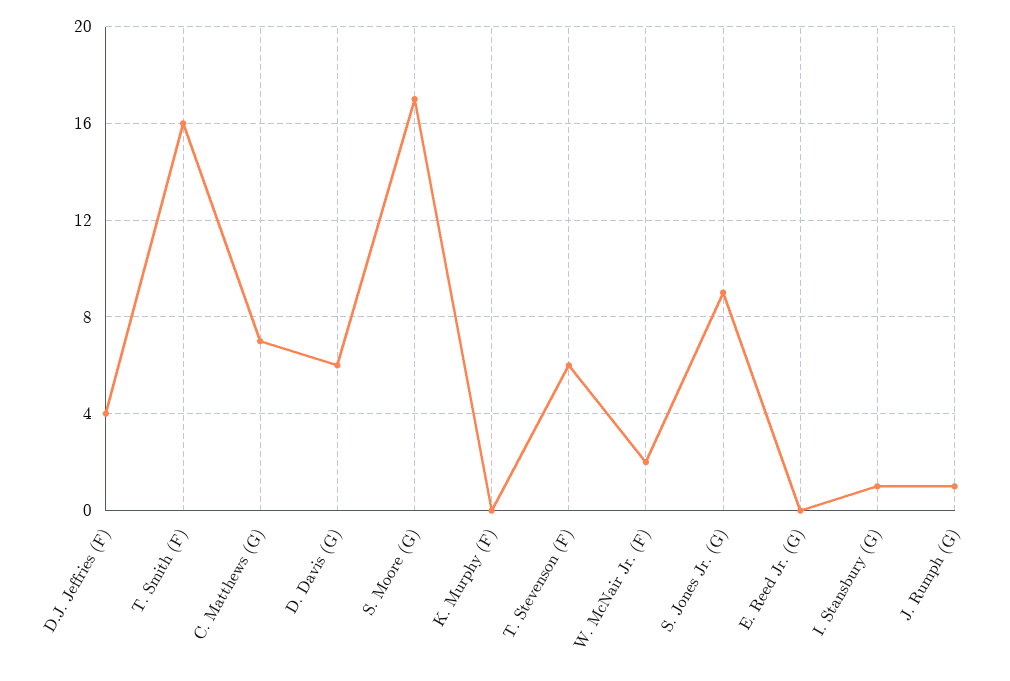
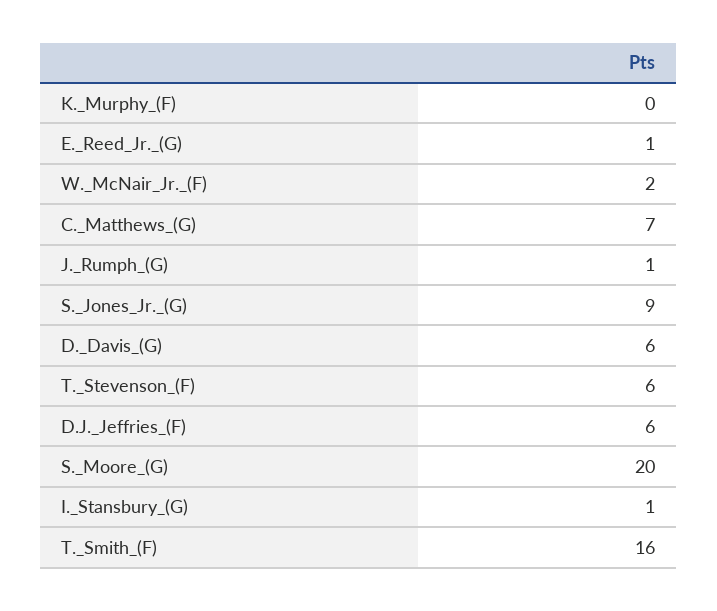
  {
-   "D.J. Jeffries (F)": 4,
+   "D.J. Jeffries (F)": 6,
    "T. Smith (F)": 16,
    "C. Matthews (G)": 7,
    "D. Davis (G)": 6,
-   "S. Moore (G)": 17,
+   "S. Moore (G)": 20,
    "K. Murphy (F)": 0,
    "T. Stevenson (F)": 6,
    "W. McNair Jr. (F)": 2,
    "S. Jones Jr. (G)": 9,
-   "E. Reed Jr. (G)": 0,
+   "E. Reed Jr. (G)": 1,
    "I. Stansbury (G)": 1,
    "J. Rumph (G)": 1
  }

